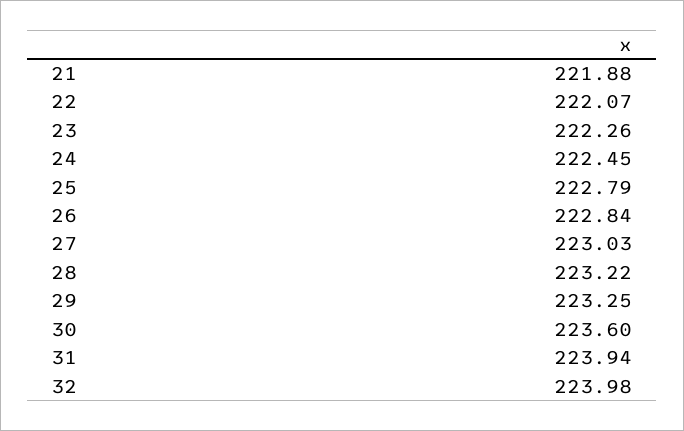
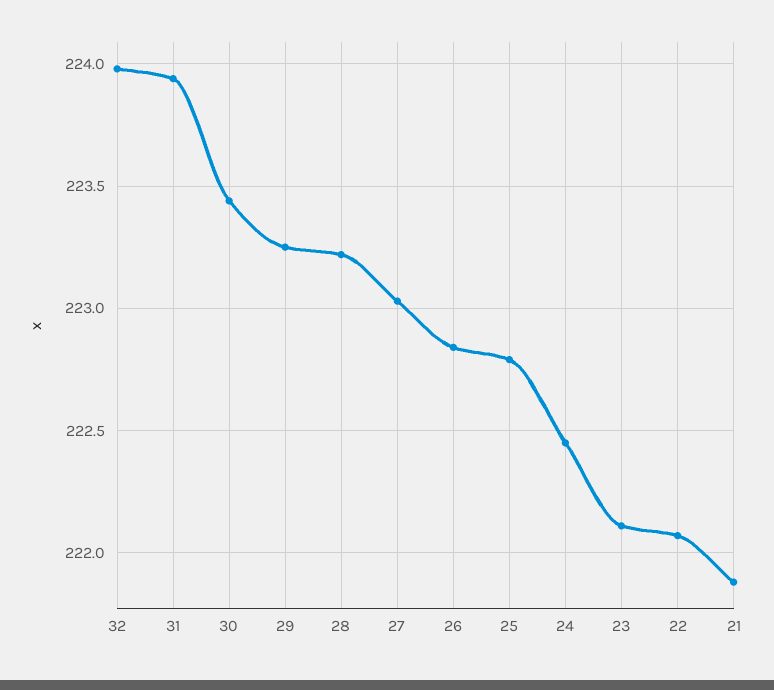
  {
    "21": 221.88,
    "22": 222.07,
-   "23": 222.26,
+   "23": 222.1,
    "24": 222.45,
    "25": 222.79,
    "26": 222.84,
    "27": 223.03,
    "28": 223.22,
    "29": 223.25,
-   "30": 223.6,
+   "30": 223.45,
    "31": 223.94,
    "32": 223.98
  }

